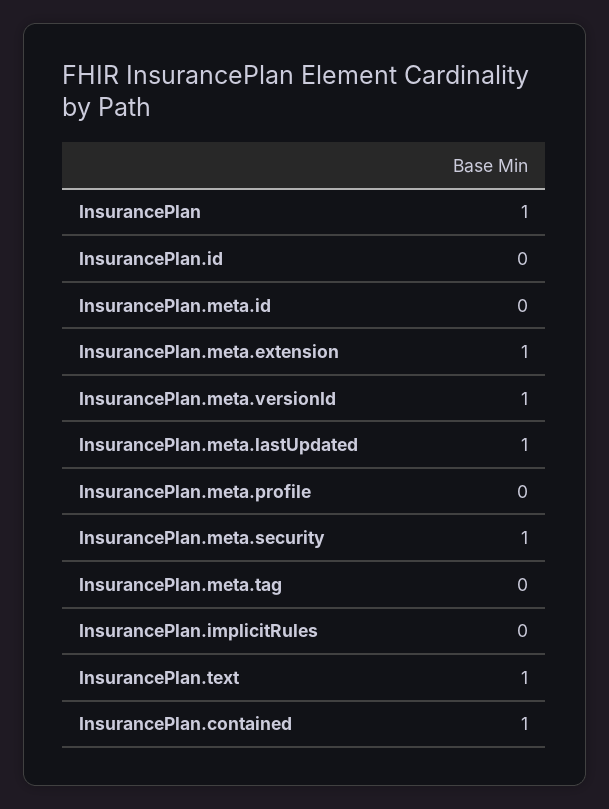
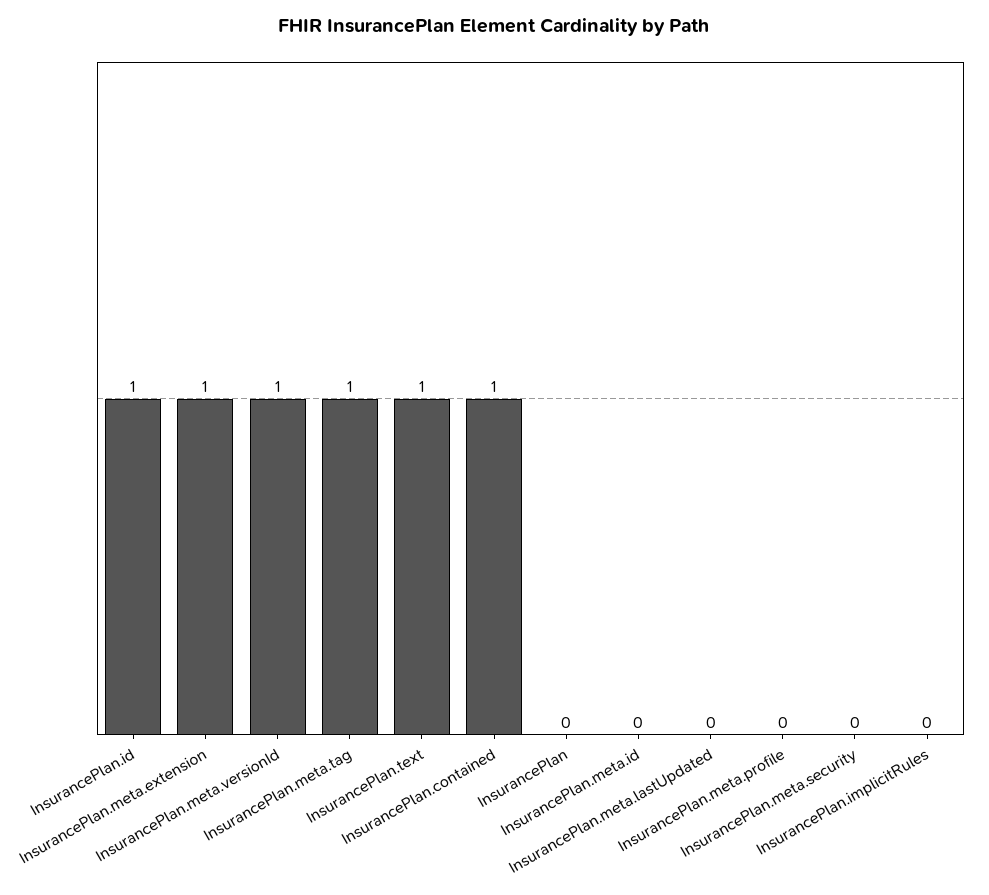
  {
-   "InsurancePlan": 1,
+   "InsurancePlan": 0,
-   "InsurancePlan.id": 0,
+   "InsurancePlan.id": 1,
    "InsurancePlan.meta.id": 0,
    "InsurancePlan.meta.extension": 1,
    "InsurancePlan.meta.versionId": 1,
-   "InsurancePlan.meta.lastUpdated": 1,
+   "InsurancePlan.meta.lastUpdated": 0,
    "InsurancePlan.meta.profile": 0,
-   "InsurancePlan.meta.security": 1,
+   "InsurancePlan.meta.security": 0,
-   "InsurancePlan.meta.tag": 0,
+   "InsurancePlan.meta.tag": 1,
    "InsurancePlan.implicitRules": 0,
    "InsurancePlan.text": 1,
    "InsurancePlan.contained": 1
  }

